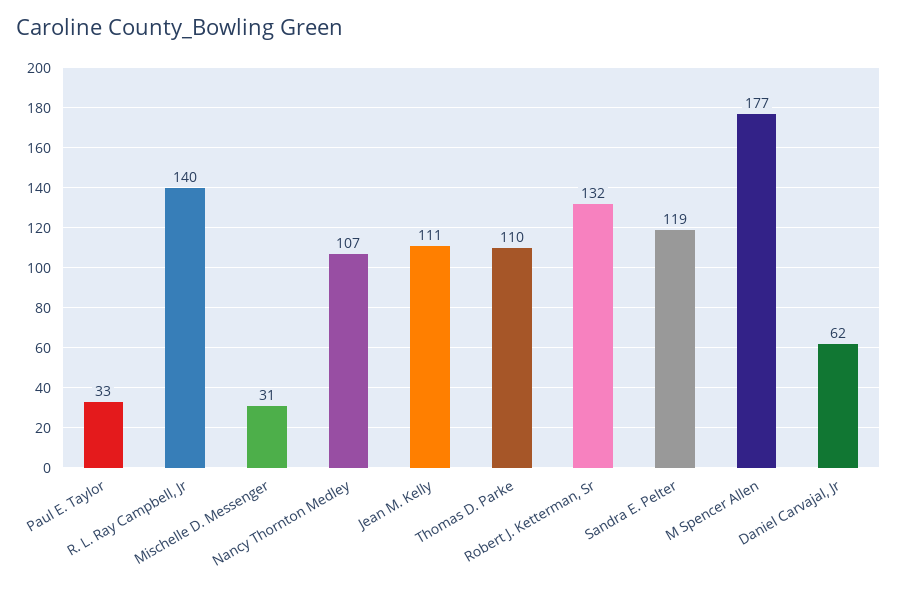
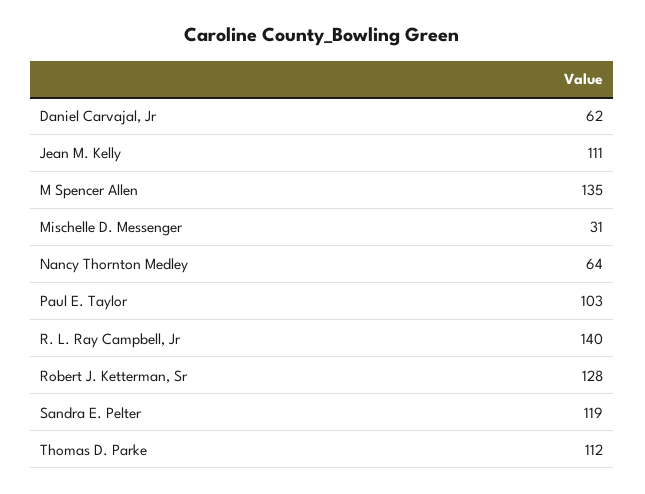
  {
-   "Paul E. Taylor": 33,
+   "Paul E. Taylor": 103,
    "R. L. Ray Campbell, Jr": 140,
    "Mischelle D. Messenger": 31,
-   "Nancy Thornton Medley": 107,
+   "Nancy Thornton Medley": 64,
    "Jean M. Kelly": 111,
-   "Thomas D. Parke": 110,
+   "Thomas D. Parke": 112,
-   "Robert J. Ketterman, Sr": 132,
+   "Robert J. Ketterman, Sr": 128,
    "Sandra E. Pelter": 119,
-   "M Spencer Allen": 177,
+   "M Spencer Allen": 135,
    "Daniel Carvajal, Jr": 62
  }

